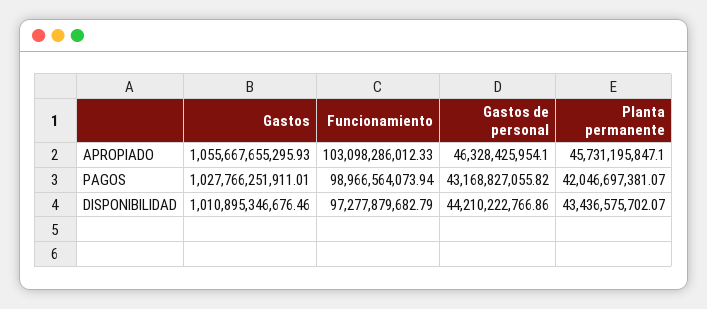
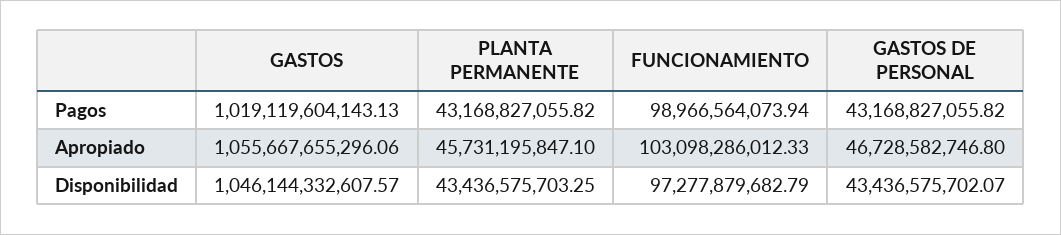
  {
    "Gastos": {
-     "APROPIADO": 1055667655295.93,
+     "APROPIADO": 1055667655296.06,
-     "PAGOS": 1027766251911.01,
+     "PAGOS": 1019119604143.13,
-     "DISPONIBILIDAD": 1010895346676.46
+     "DISPONIBILIDAD": 1046144332607.57
    },
    "Funcionamiento": {
      "APROPIADO": 103098286012.33,
      "PAGOS": 98966564073.94,
      "DISPONIBILIDAD": 97277879682.79
    },
    "Gastos de personal": {
-     "APROPIADO": 46328425954.1,
+     "APROPIADO": 46728582746.8,
      "PAGOS": 43168827055.82,
-     "DISPONIBILIDAD": 44210222766.86
+     "DISPONIBILIDAD": 43436575702.07
    },
    "Planta permanente": {
      "APROPIADO": 45731195847.1,
-     "PAGOS": 42046697381.07,
+     "PAGOS": 43168827055.82,
-     "DISPONIBILIDAD": 43436575702.07
+     "DISPONIBILIDAD": 43436575703.25
    }
  }

